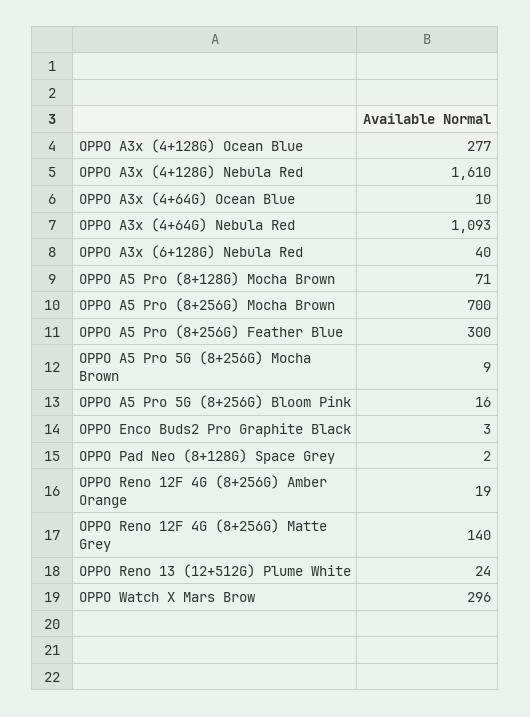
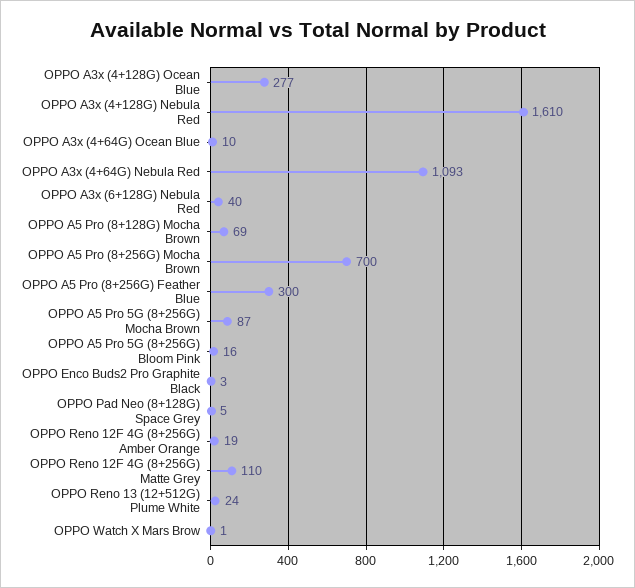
  {
    "OPPO A3x (4+128G) Ocean Blue": 277,
    "OPPO A3x (4+128G) Nebula Red": 1610,
    "OPPO A3x (4+64G) Ocean Blue": 10,
    "OPPO A3x (4+64G) Nebula Red": 1093,
    "OPPO A3x (6+128G) Nebula Red": 40,
-   "OPPO A5 Pro (8+128G) Mocha Brown": 71,
+   "OPPO A5 Pro (8+128G) Mocha Brown": 69,
    "OPPO A5 Pro (8+256G) Mocha Brown": 700,
    "OPPO A5 Pro (8+256G) Feather Blue": 300,
-   "OPPO A5 Pro 5G (8+256G) Mocha Brown": 9,
+   "OPPO A5 Pro 5G (8+256G) Mocha Brown": 87,
    "OPPO A5 Pro 5G (8+256G) Bloom Pink": 16,
    "OPPO Enco Buds2 Pro Graphite Black": 3,
-   "OPPO Pad Neo (8+128G) Space Grey": 2,
+   "OPPO Pad Neo (8+128G) Space Grey": 5,
    "OPPO Reno 12F 4G (8+256G) Amber Orange": 19,
-   "OPPO Reno 12F 4G (8+256G) Matte Grey": 140,
+   "OPPO Reno 12F 4G (8+256G) Matte Grey": 110,
    "OPPO Reno 13 (12+512G) Plume White": 24,
-   "OPPO Watch X Mars Brow": 296
+   "OPPO Watch X Mars Brow": 1
  }

